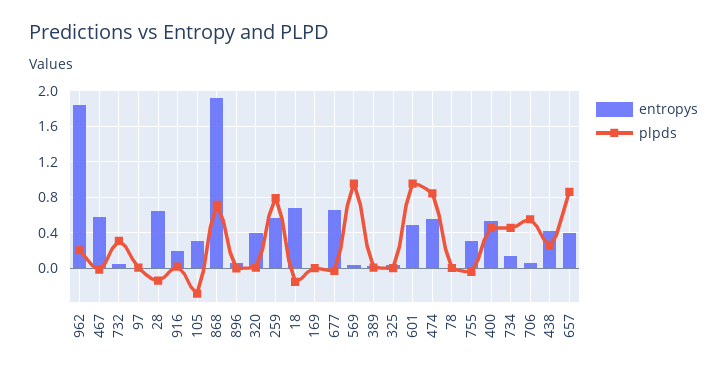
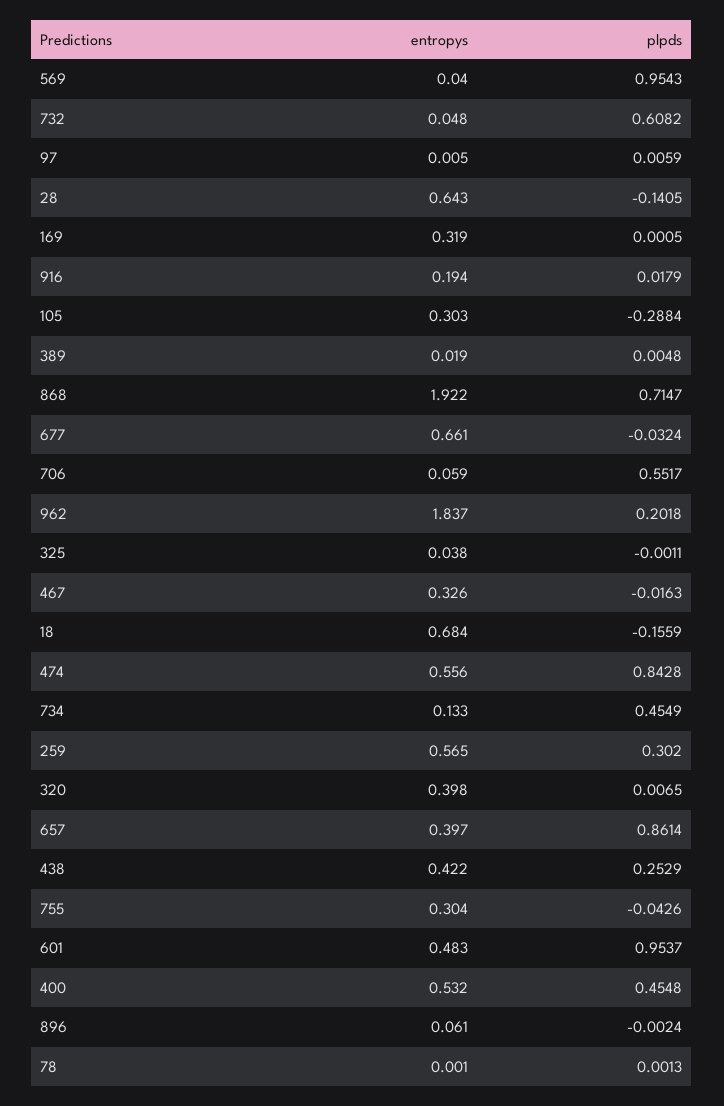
  {
    "entropys": {
      "962": 1.837,
-     "467": 0.6,
+     "467": 0.326,
      "732": 0.048,
      "97": 0.005,
      "28": 0.643,
      "916": 0.194,
      "105": 0.303,
      "868": 1.922,
      "896": 0.061,
      "320": 0.398,
      "259": 0.565,
      "18": 0.684,
-     "169": 0,
+     "169": 0.319,
      "677": 0.661,
      "569": 0.04,
      "389": 0.019,
      "325": 0.038,
      "601": 0.483,
      "474": 0.556,
      "78": 0.001,
      "755": 0.304,
      "400": 0.532,
      "734": 0.133,
      "706": 0.059,
      "438": 0.422,
      "657": 0.397
    },
    "plpds": {
      "962": 0.2018,
      "467": -0.0163,
-     "732": 0.3,
+     "732": 0.6082,
      "97": 0.0059,
      "28": -0.1405,
      "916": 0.0179,
      "105": -0.2884,
      "868": 0.7147,
      "896": -0.0024,
      "320": 0.0065,
-     "259": 0.8,
+     "259": 0.302,
      "18": -0.1559,
      "169": 0.0005,
      "677": -0.0324,
      "569": 0.9543,
      "389": 0.0048,
      "325": -0.0011,
      "601": 0.9537,
      "474": 0.8428,
      "78": 0.0013,
      "755": -0.0426,
      "400": 0.4548,
      "734": 0.4549,
      "706": 0.5517,
      "438": 0.2529,
      "657": 0.8614
    }
  }

